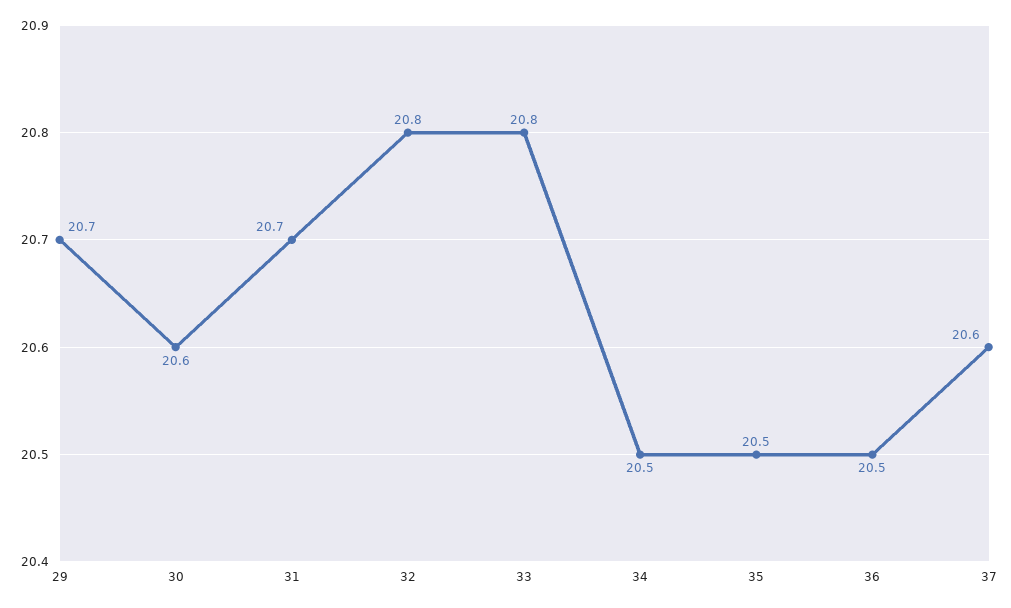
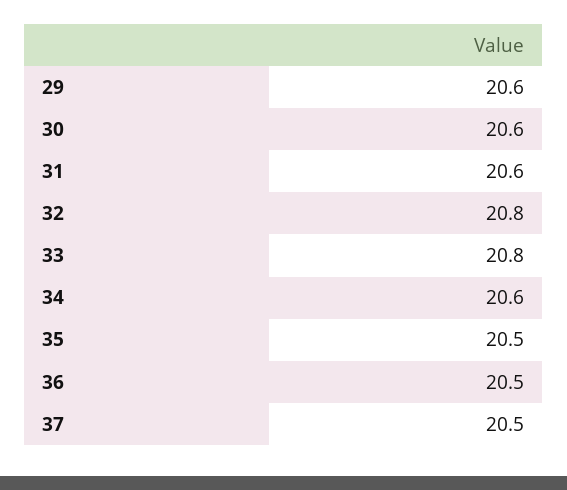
  {
-   "29": 20.7,
+   "29": 20.6,
    "30": 20.6,
-   "31": 20.7,
+   "31": 20.6,
    "32": 20.8,
    "33": 20.8,
-   "34": 20.5,
+   "34": 20.6,
    "35": 20.5,
    "36": 20.5,
-   "37": 20.6
+   "37": 20.5
  }

